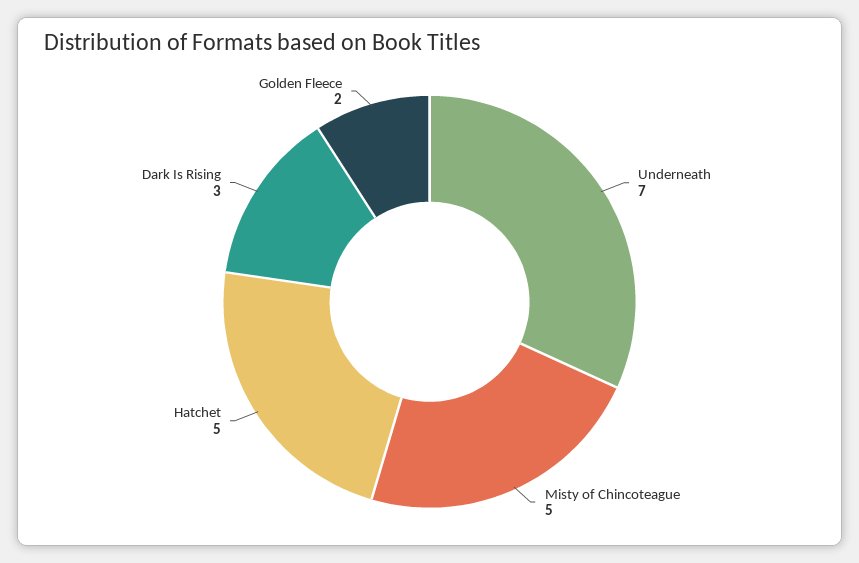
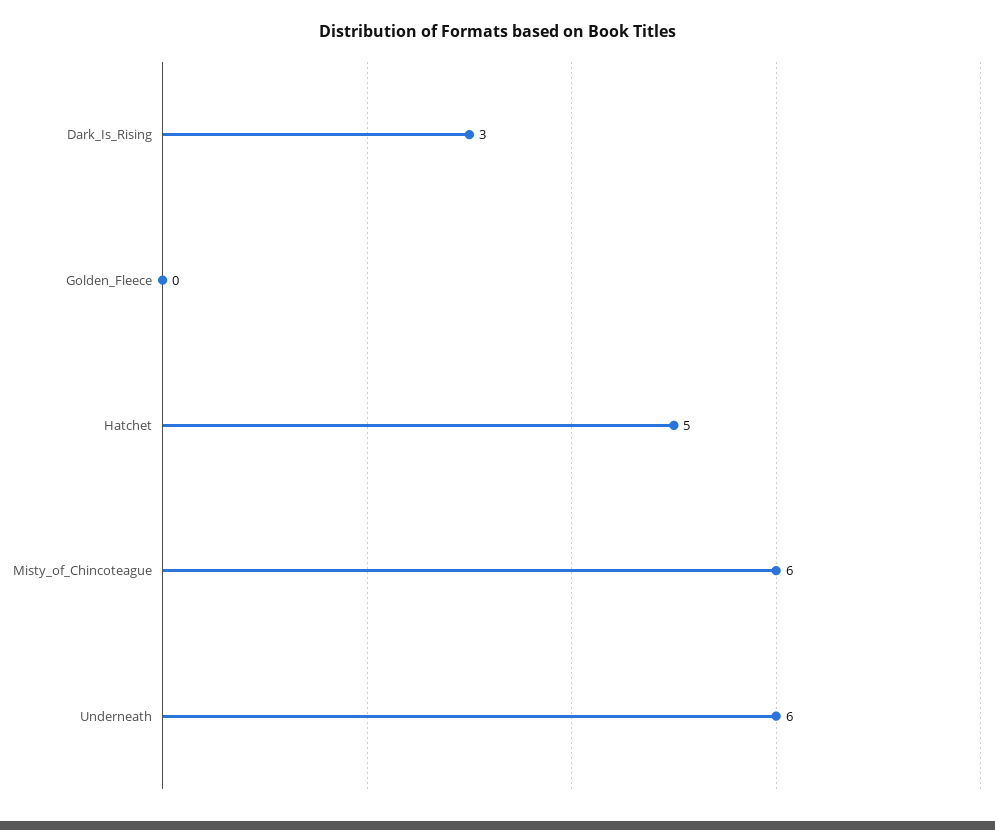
  {
-   "Underneath": 7,
+   "Underneath": 6,
-   "Misty of Chincoteague": 5,
+   "Misty of Chincoteague": 6,
    "Hatchet": 5,
    "Dark Is Rising": 3,
-   "Golden Fleece": 2
+   "Golden Fleece": 0
  }

